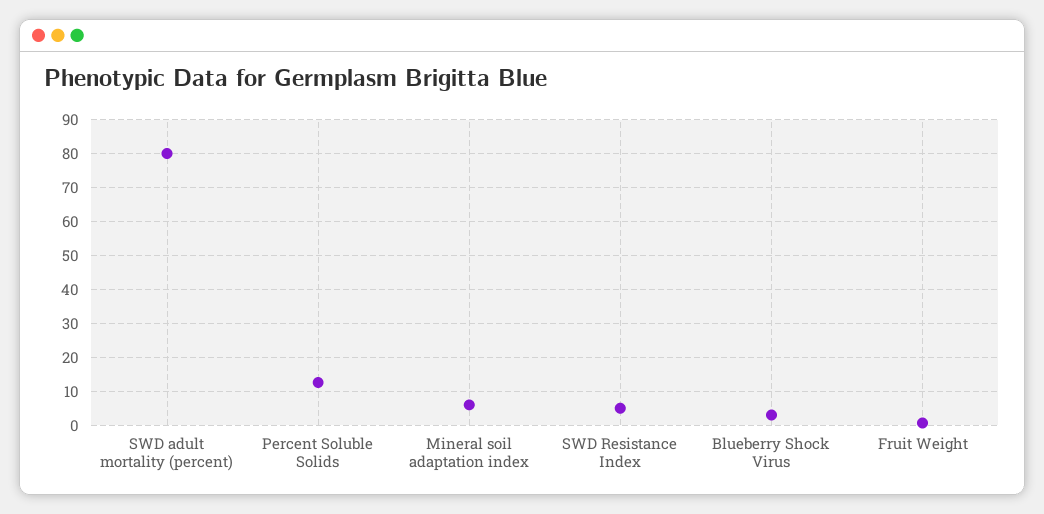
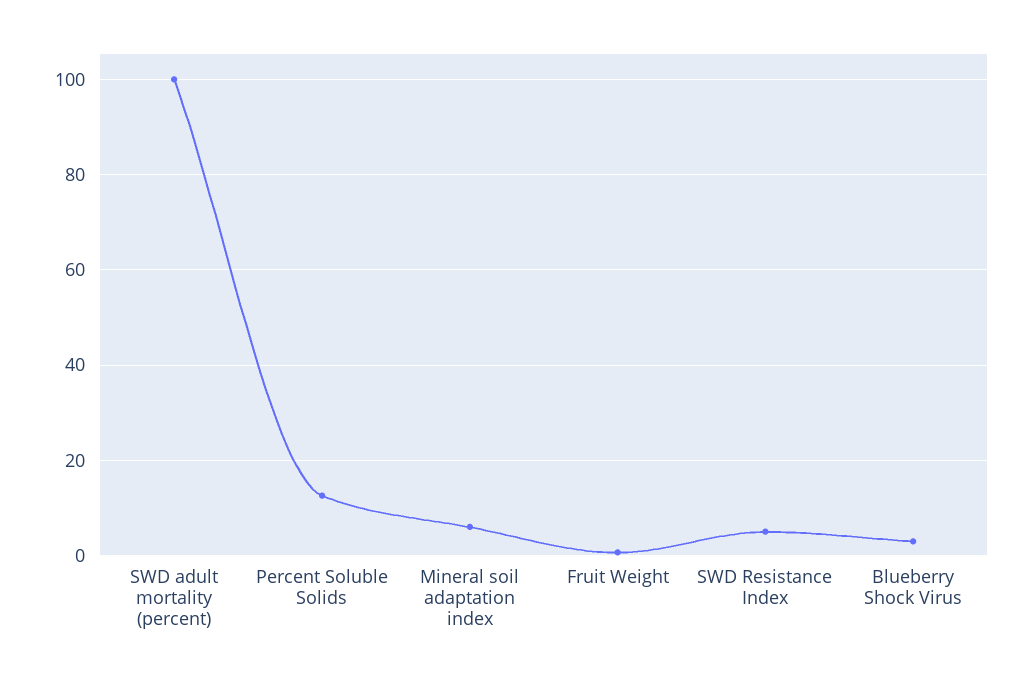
  {
-   "SWD adult mortality (percent)": 80,
+   "SWD adult mortality (percent)": 100,
    "Percent Soluble Solids": 12,
    "Mineral soil adaptation index": 6,
    "SWD Resistance Index": 6,
    "Blueberry Shock Virus": 4,
    "Fruit Weight": 0
  }

